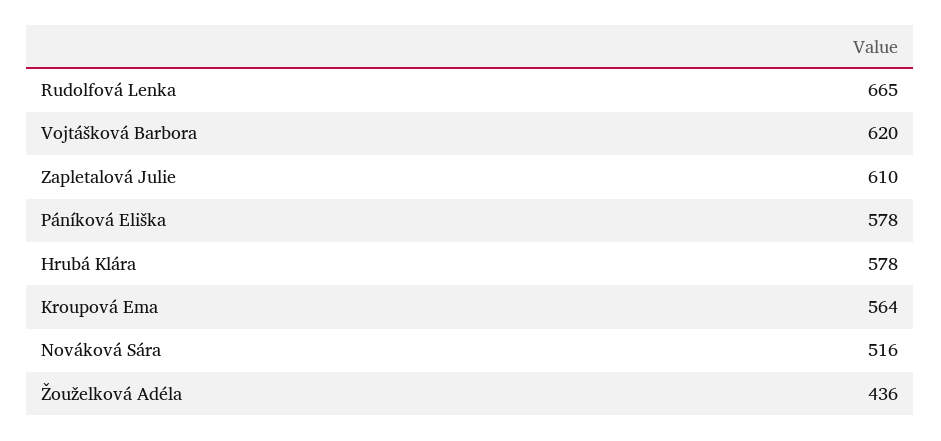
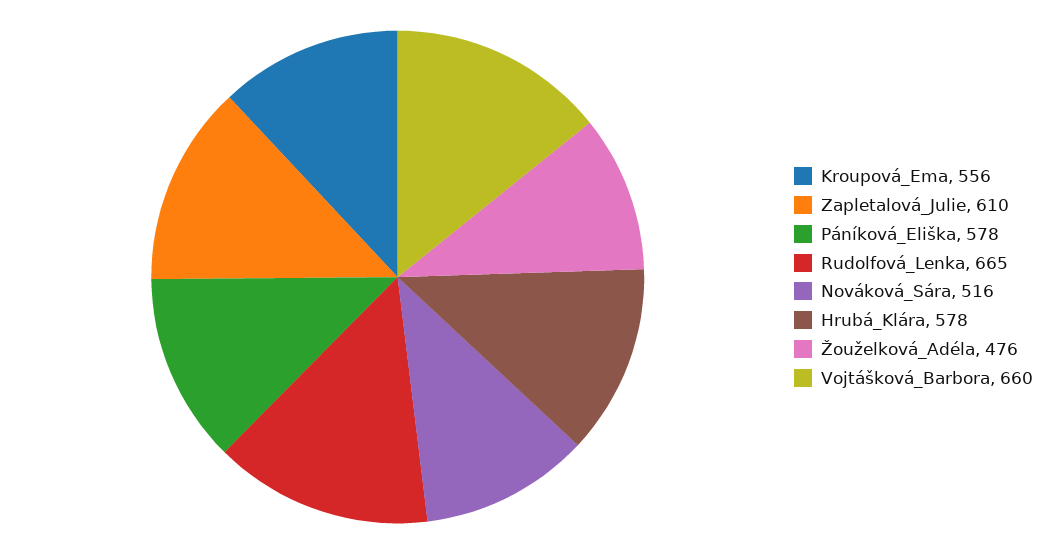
  {
    "Rudolfová Lenka": 665,
-   "Vojtášková Barbora": 620,
+   "Vojtášková Barbora": 660,
    "Zapletalová Julie": 610,
    "Páníková Eliška": 578,
    "Hrubá Klára": 578,
-   "Kroupová Ema": 564,
+   "Kroupová Ema": 556,
    "Nováková Sára": 516,
-   "Žouželková Adéla": 436
+   "Žouželková Adéla": 476
  }

